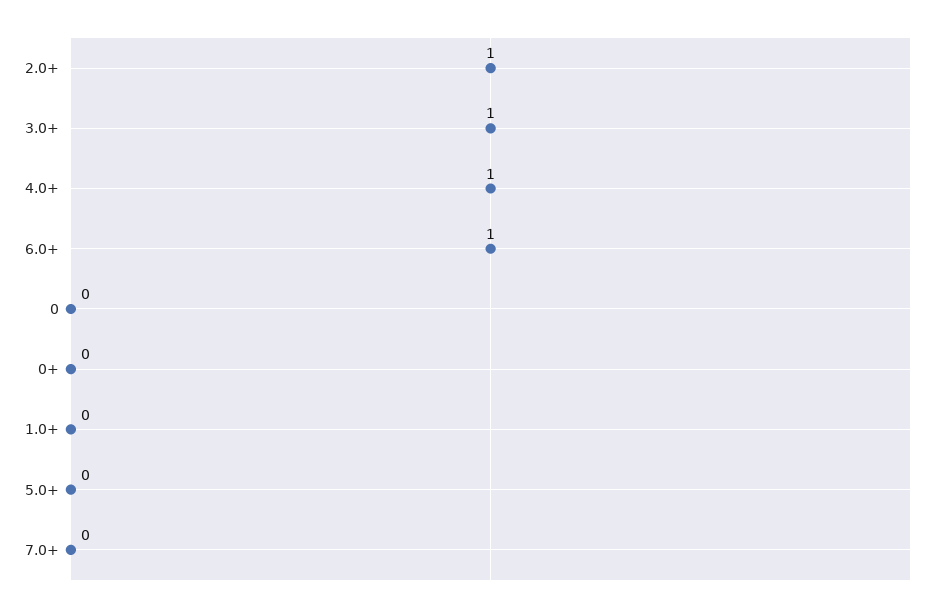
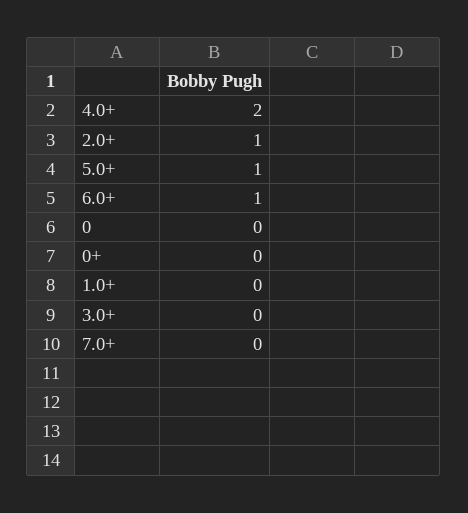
  {
    "2.0+": 1,
-   "3.0+": 1,
+   "3.0+": 0,
-   "4.0+": 1,
+   "4.0+": 2,
    "6.0+": 1,
    "0": 0,
    "0+": 0,
    "1.0+": 0,
-   "5.0+": 0,
+   "5.0+": 1,
    "7.0+": 0
  }

